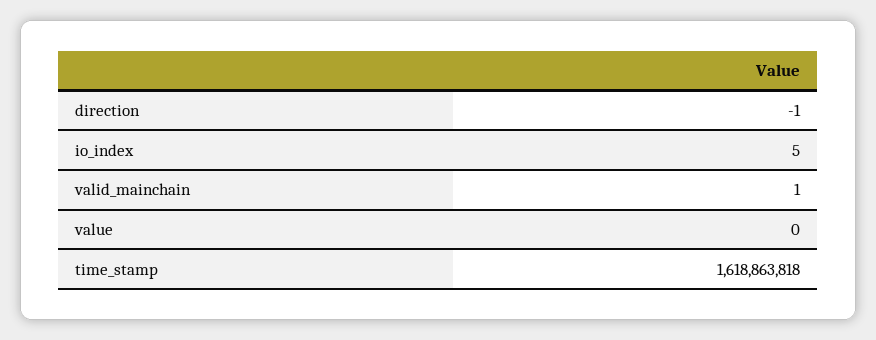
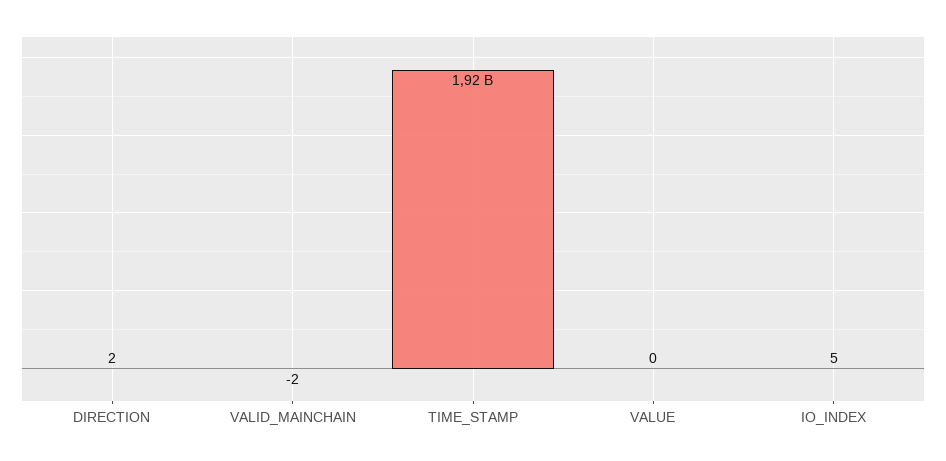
  {
-   "direction": -1,
+   "direction": 2,
    "io_index": 5,
-   "valid_mainchain": 1,
+   "valid_mainchain": -2,
    "value": 0,
-   "time_stamp": 1618863818
+   "time_stamp": 1920000000
  }

